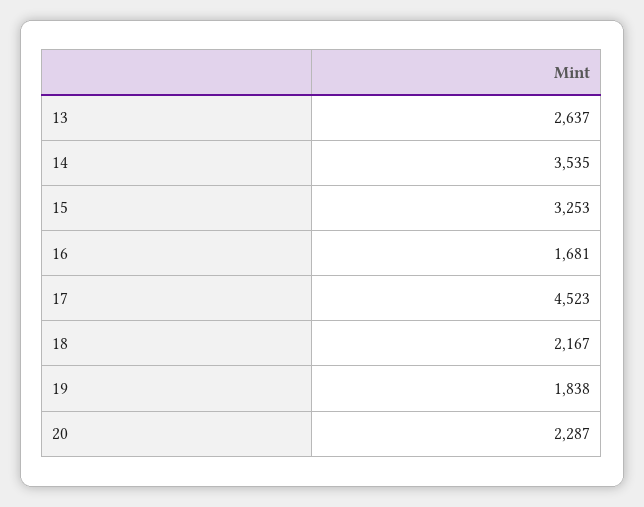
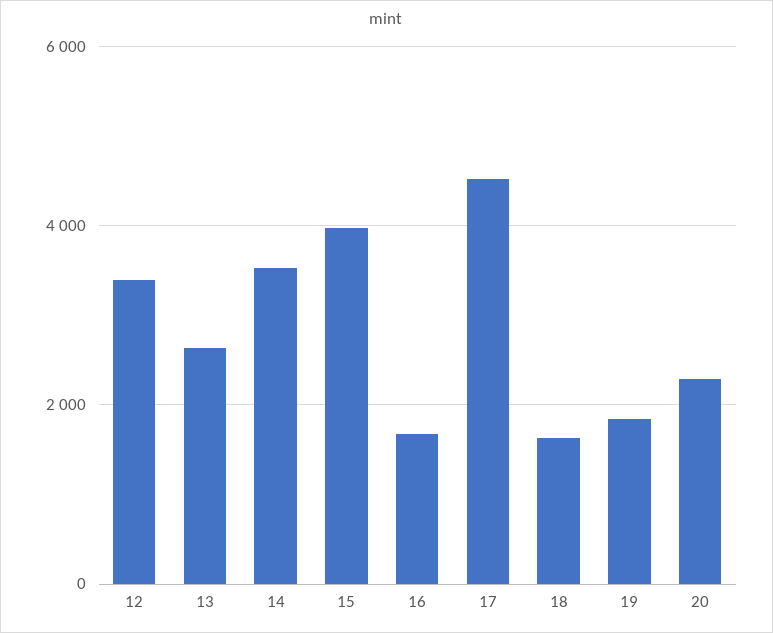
  {
    "13": 2637,
    "14": 3535,
-   "15": 3253,
+   "15": 4000,
    "16": 1681,
    "17": 4523,
-   "18": 2167,
+   "18": 1600,
    "19": 1838,
-   "20": 2287
+   "20": 2287,
+   "12": 3400
  }

